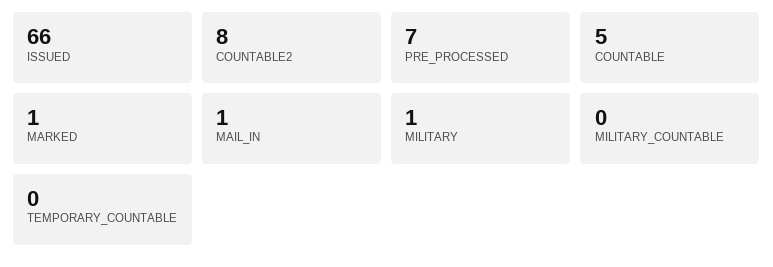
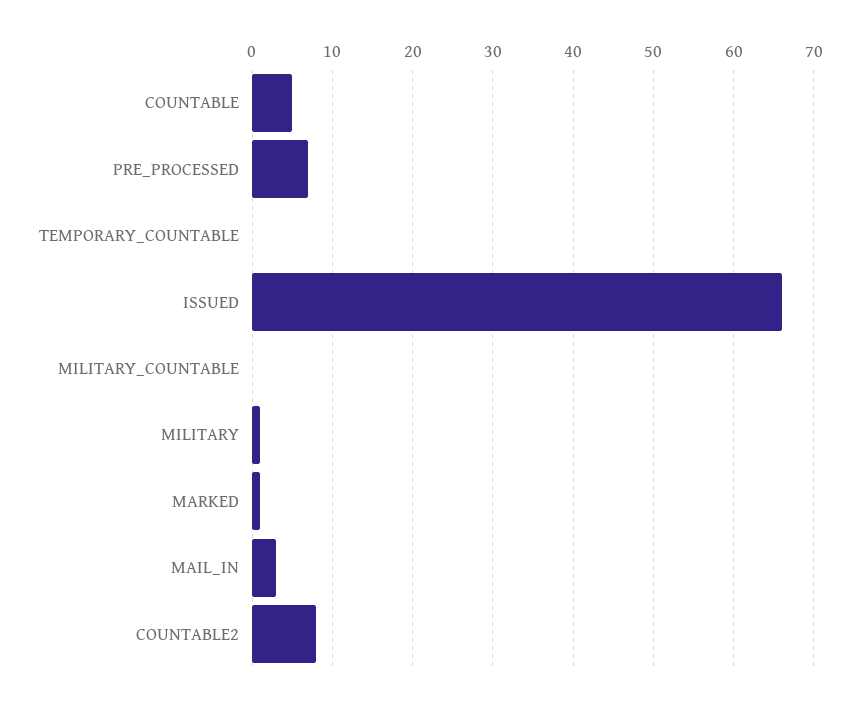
  {
    "ISSUED": 66,
    "COUNTABLE2": 8,
    "PRE_PROCESSED": 7,
    "COUNTABLE": 5,
    "MARKED": 1,
-   "MAIL_IN": 1,
+   "MAIL_IN": 3,
    "MILITARY": 1,
    "MILITARY_COUNTABLE": 0,
    "TEMPORARY_COUNTABLE": 0
  }

